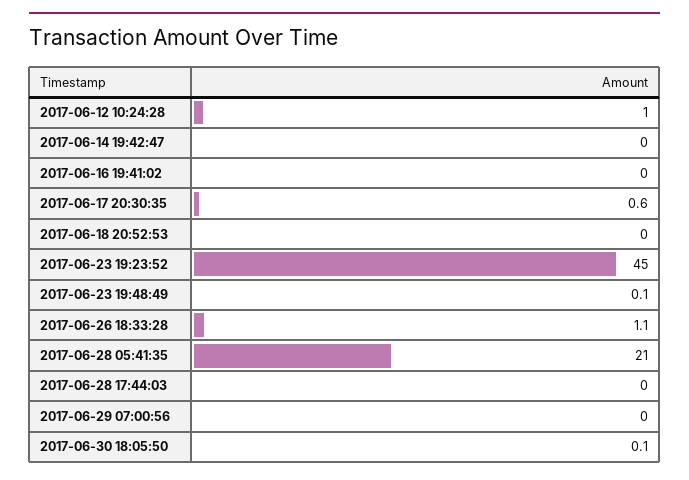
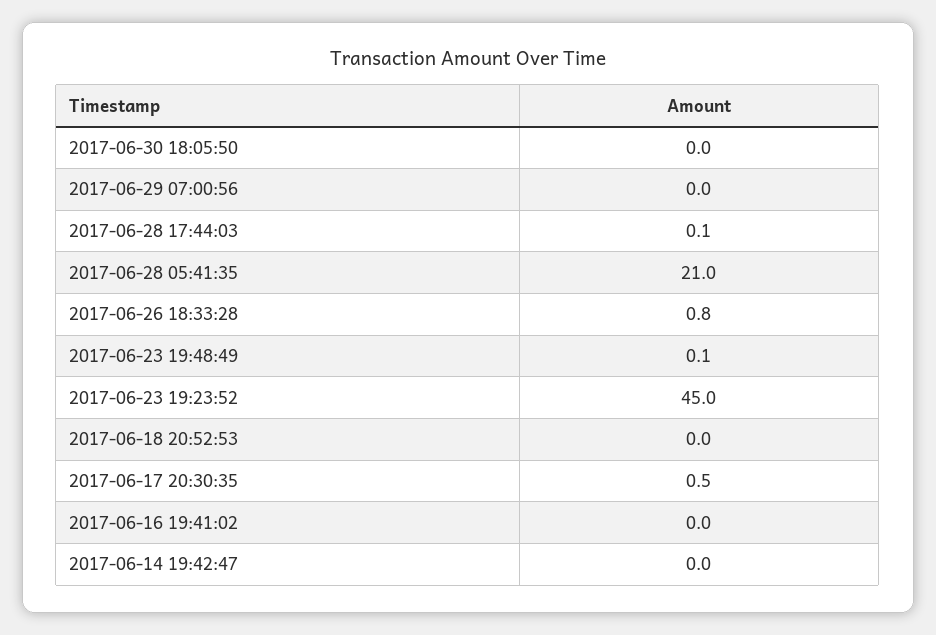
  {
-   "2017-06-12 10:24:28": 1,
    "2017-06-14 19:42:47": 0,
    "2017-06-16 19:41:02": 0,
-   "2017-06-17 20:30:35": 0.6,
+   "2017-06-17 20:30:35": 0.5,
    "2017-06-18 20:52:53": 0,
    "2017-06-23 19:23:52": 45,
    "2017-06-23 19:48:49": 0.1,
-   "2017-06-26 18:33:28": 1.1,
+   "2017-06-26 18:33:28": 0.8,
    "2017-06-28 05:41:35": 21,
-   "2017-06-28 17:44:03": 0,
+   "2017-06-28 17:44:03": 0.1,
    "2017-06-29 07:00:56": 0,
-   "2017-06-30 18:05:50": 0.1
+   "2017-06-30 18:05:50": 0
  }

